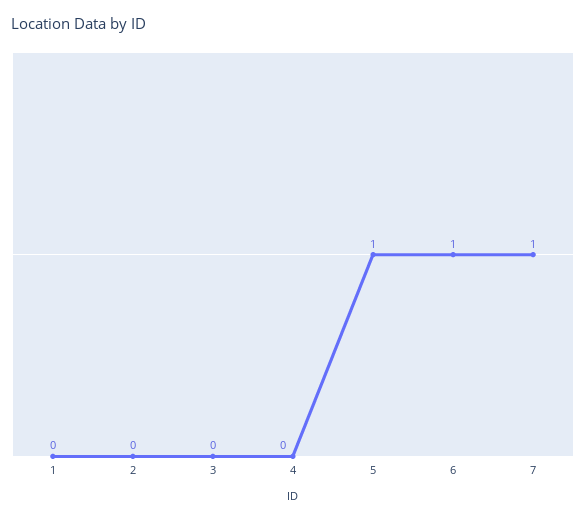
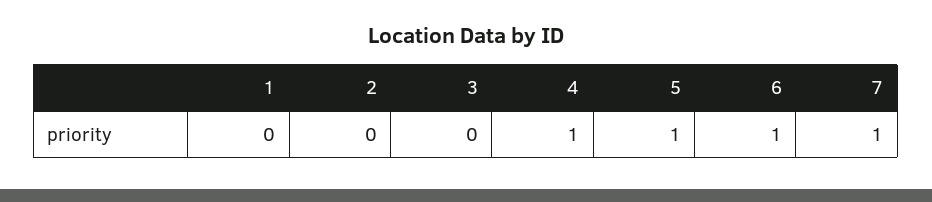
  {
    "1": 0,
    "2": 0,
    "3": 0,
-   "4": 0,
+   "4": 1,
    "5": 1,
    "6": 1,
    "7": 1
  }

